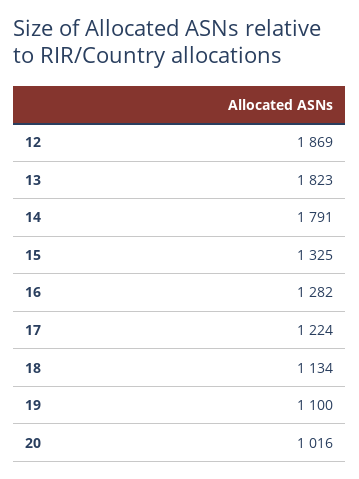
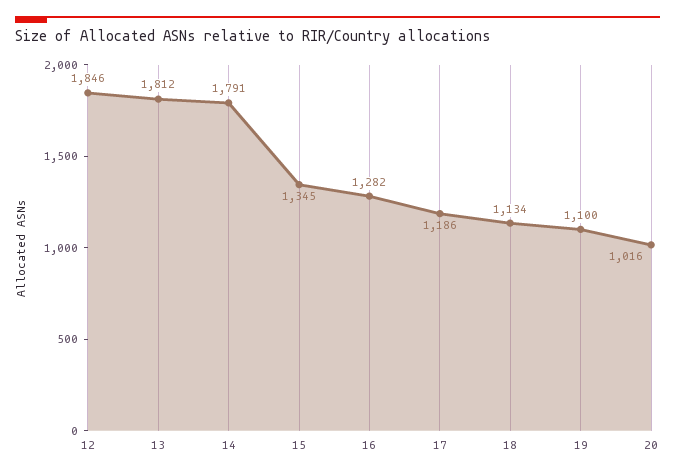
  {
-   "12": 1869,
+   "12": 1846,
-   "13": 1823,
+   "13": 1812,
    "14": 1791,
-   "15": 1325,
+   "15": 1345,
    "16": 1282,
-   "17": 1224,
+   "17": 1186,
    "18": 1134,
    "19": 1100,
    "20": 1016
  }

